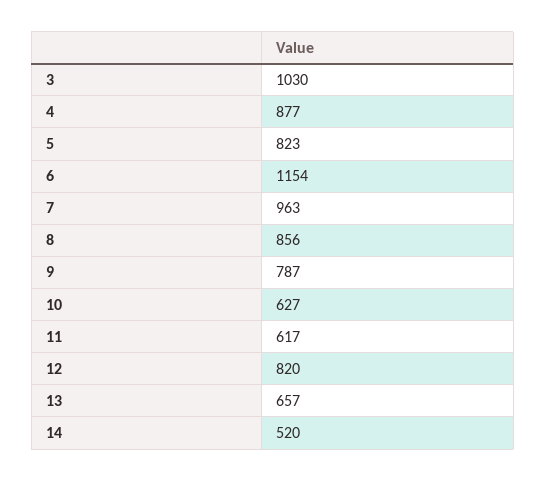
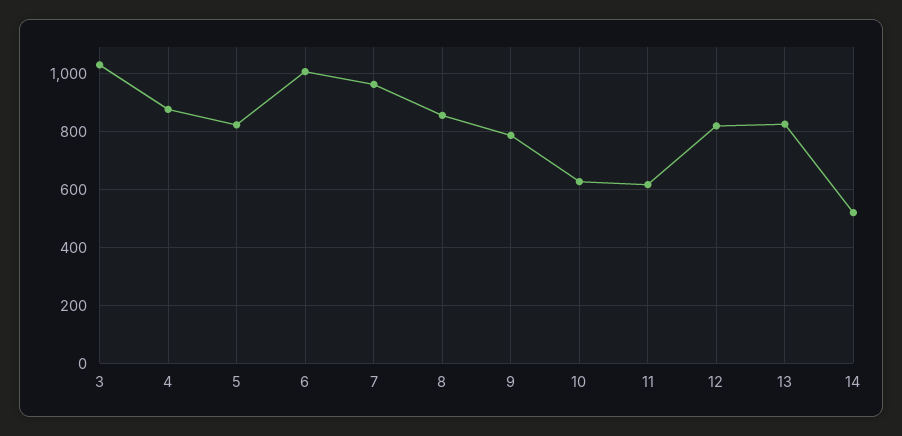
  {
    "3": 1030,
    "4": 877,
    "5": 823,
-   "6": 1154,
+   "6": 1000,
    "7": 963,
    "8": 856,
    "9": 787,
    "10": 627,
    "11": 617,
    "12": 820,
-   "13": 657,
+   "13": 825,
    "14": 520
  }

